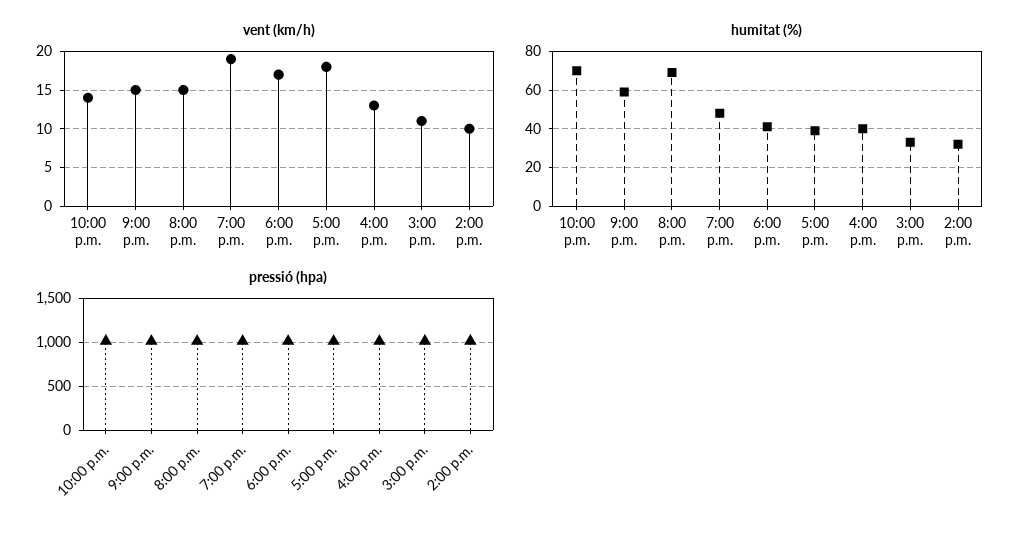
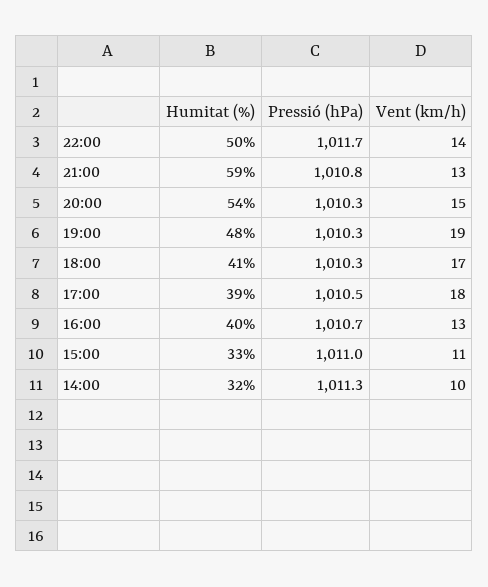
  {
    "vent (km/h)": {
      "10:00 p.m.": 14,
-     "9:00 p.m.": 15,
+     "9:00 p.m.": 13,
      "8:00 p.m.": 15,
      "7:00 p.m.": 19,
      "6:00 p.m.": 17,
      "5:00 p.m.": 18,
      "4:00 p.m.": 13,
      "3:00 p.m.": 11,
      "2:00 p.m.": 10
    },
    "humitat (%)": {
-     "10:00 p.m.": 70,
+     "10:00 p.m.": 50,
      "9:00 p.m.": 59,
-     "8:00 p.m.": 70,
+     "8:00 p.m.": 54,
      "7:00 p.m.": 48,
      "6:00 p.m.": 41,
      "5:00 p.m.": 39,
      "4:00 p.m.": 40,
      "3:00 p.m.": 33,
      "2:00 p.m.": 32
    },
    "pressió (hpa)": {
      "10:00 p.m.": 1011.7,
      "9:00 p.m.": 1010.8,
      "8:00 p.m.": 1010.3,
      "7:00 p.m.": 1010.3,
      "6:00 p.m.": 1010.3,
      "5:00 p.m.": 1010.5,
      "4:00 p.m.": 1010.7,
      "3:00 p.m.": 1011,
      "2:00 p.m.": 1011.3
    }
  }

